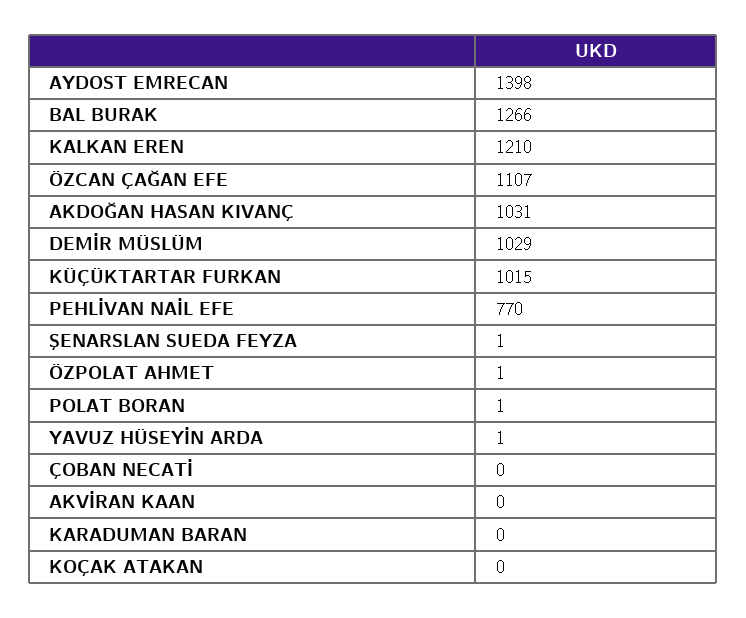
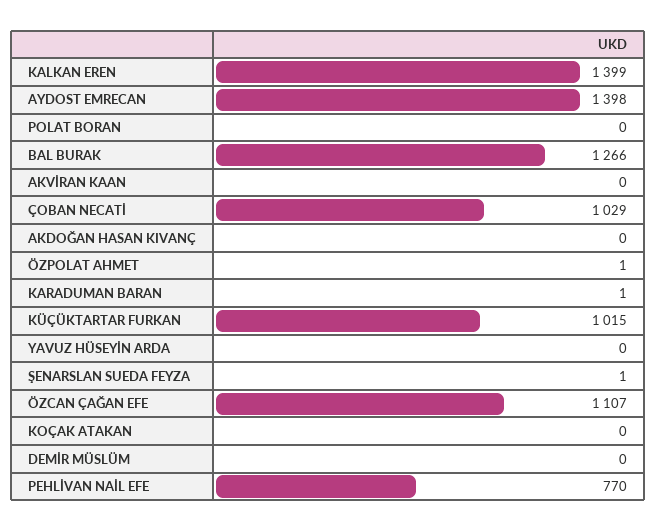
  {
    "AYDOST EMRECAN": 1398,
    "BAL BURAK": 1266,
-   "KALKAN EREN": 1210,
+   "KALKAN EREN": 1399,
    "ÖZCAN ÇAĞAN EFE": 1107,
-   "AKDOĞAN HASAN KIVANÇ": 1031,
+   "AKDOĞAN HASAN KIVANÇ": 0,
-   "DEMİR MÜSLÜM": 1029,
+   "DEMİR MÜSLÜM": 0,
    "KÜÇÜKTARTAR FURKAN": 1015,
    "PEHLİVAN NAİL EFE": 770,
    "ŞENARSLAN SUEDA FEYZA": 1,
    "ÖZPOLAT AHMET": 1,
-   "POLAT BORAN": 1,
+   "POLAT BORAN": 0,
-   "YAVUZ HÜSEYİN ARDA": 1,
+   "YAVUZ HÜSEYİN ARDA": 0,
-   "ÇOBAN NECATİ": 0,
+   "ÇOBAN NECATİ": 1029,
    "AKVİRAN KAAN": 0,
-   "KARADUMAN BARAN": 0,
+   "KARADUMAN BARAN": 1,
    "KOÇAK ATAKAN": 0
  }

